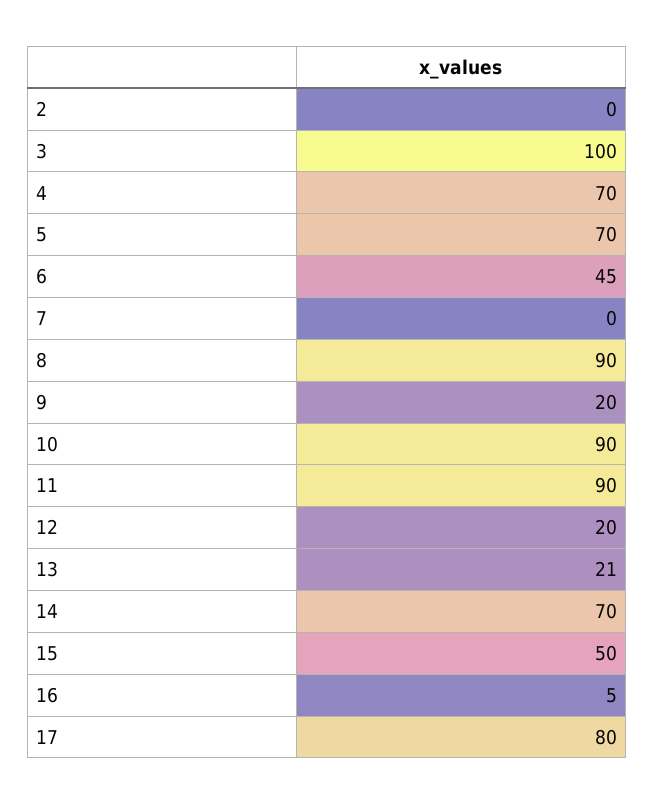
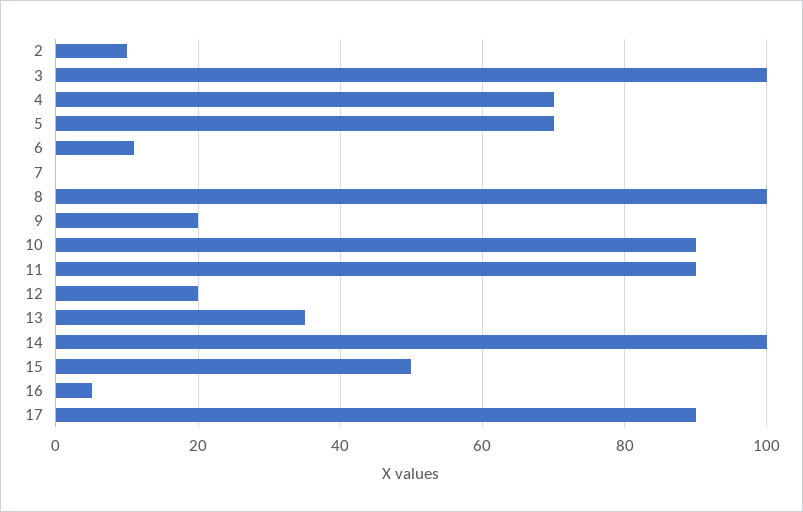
  {
-   "2": 0,
+   "2": 10,
    "3": 100,
    "4": 70,
    "5": 70,
-   "6": 45,
+   "6": 10,
    "7": 0,
-   "8": 90,
+   "8": 100,
    "9": 20,
    "10": 90,
    "11": 90,
    "12": 20,
-   "13": 21,
+   "13": 35,
-   "14": 70,
+   "14": 100,
    "15": 50,
    "16": 5,
-   "17": 80
+   "17": 90
  }

